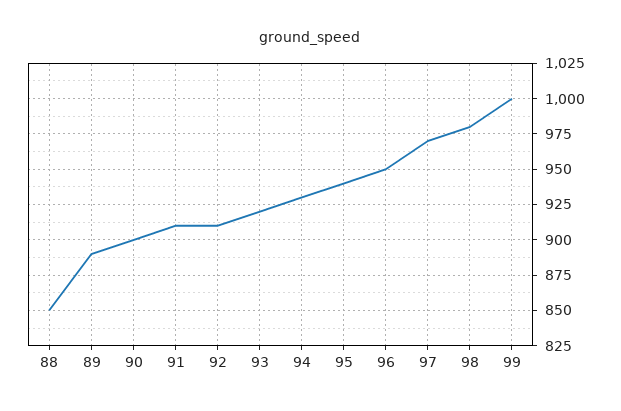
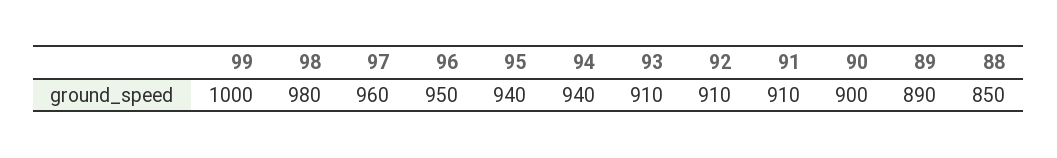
  {
    "88": 850,
    "89": 890,
    "90": 900,
    "91": 910,
    "92": 910,
-   "93": 920,
+   "93": 910,
-   "94": 930,
+   "94": 940,
    "95": 940,
    "96": 950,
-   "97": 970,
+   "97": 960,
    "98": 980,
    "99": 1000
  }

